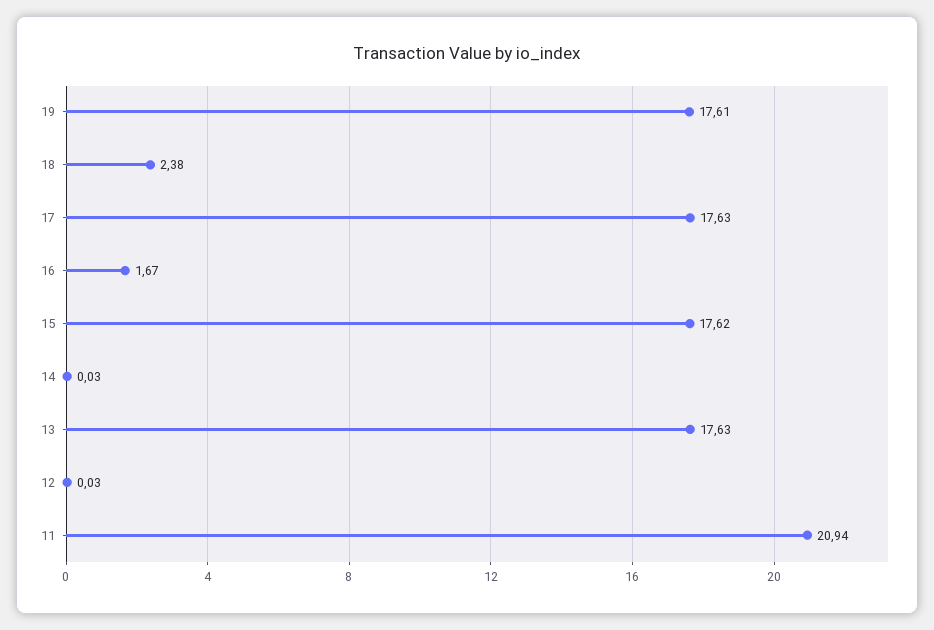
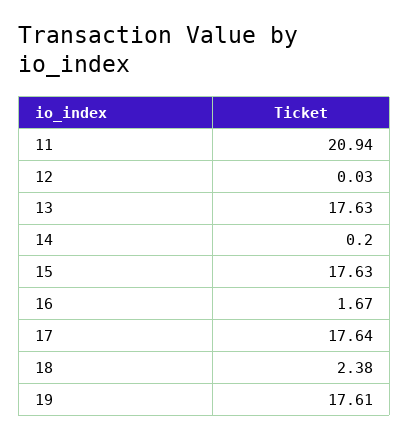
  {
    "19": 17.61,
    "18": 2.38,
-   "17": 17.63,
+   "17": 17.64,
    "16": 1.67,
-   "15": 17.62,
+   "15": 17.63,
-   "14": 0.03,
+   "14": 0.2,
    "13": 17.63,
    "12": 0.03,
    "11": 20.94
  }

